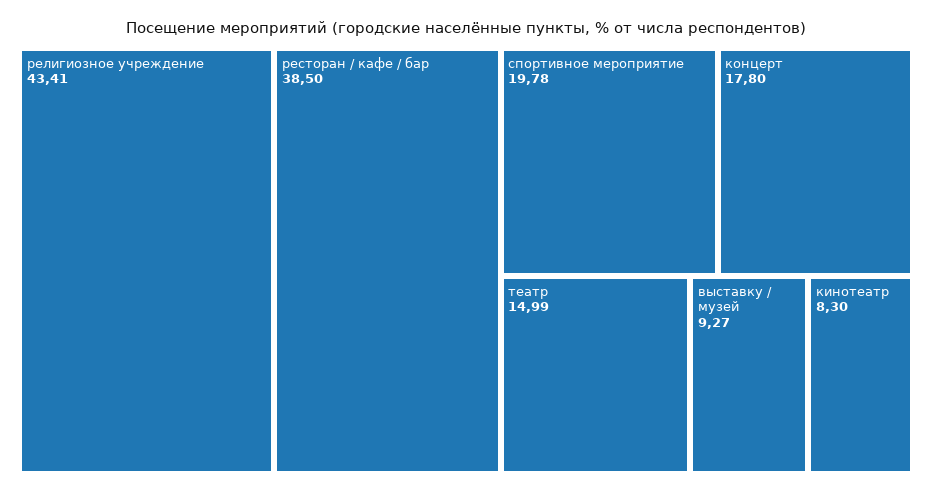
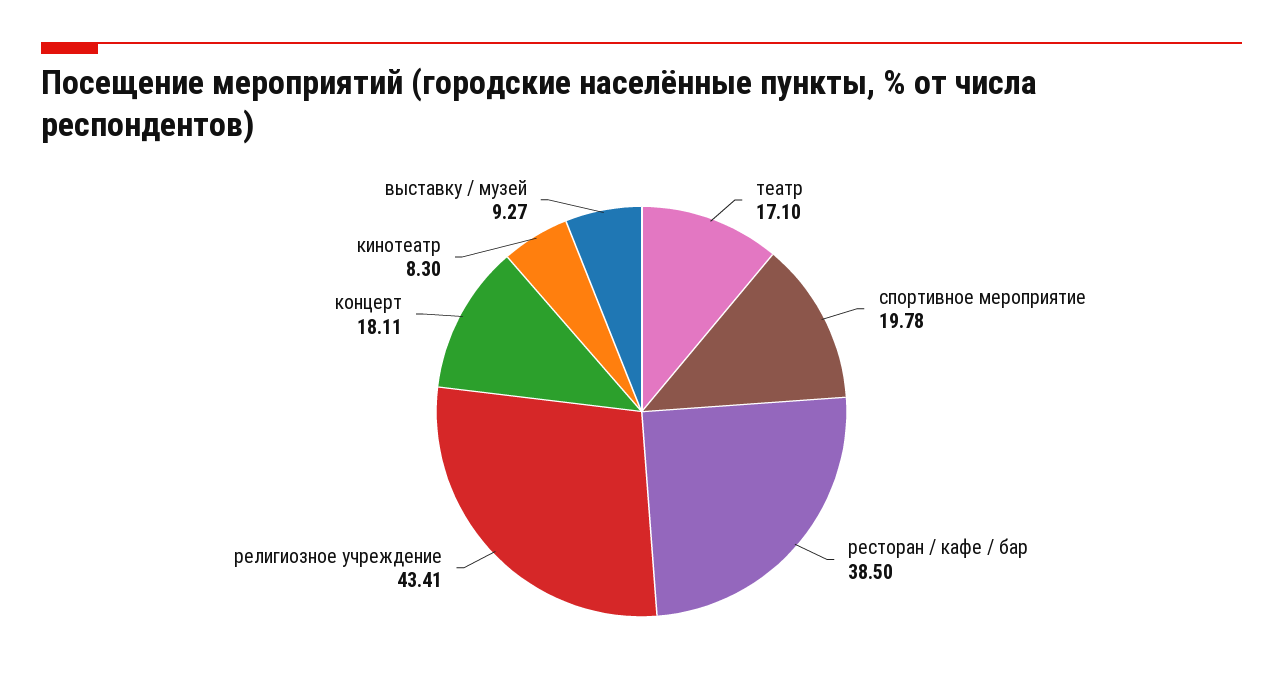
  {
    "религиозное учреждение": 43.41,
    "ресторан / кафе / бар": 38.5,
    "спортивное мероприятие": 19.78,
-   "концерт": 17.8,
+   "концерт": 18.11,
-   "театр": 14.99,
+   "театр": 17.1,
    "выставку / музей": 9.27,
    "кинотеатр": 8.3
  }

